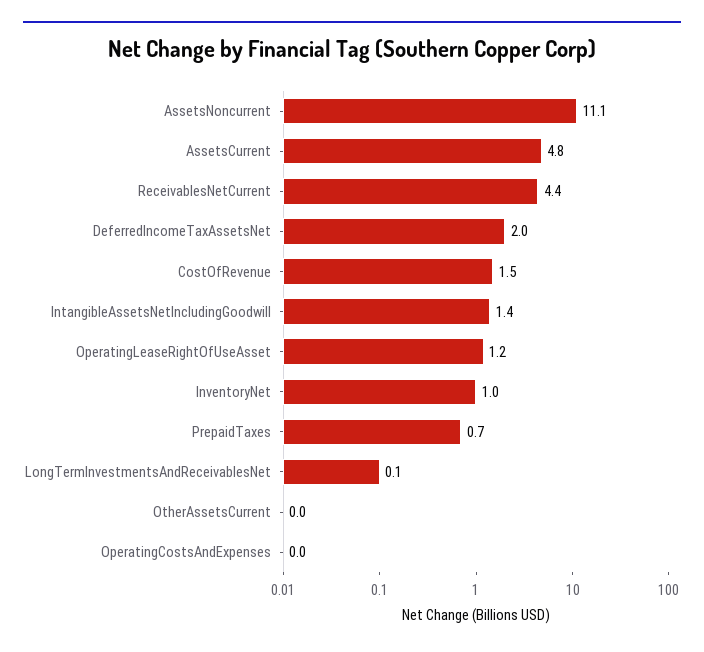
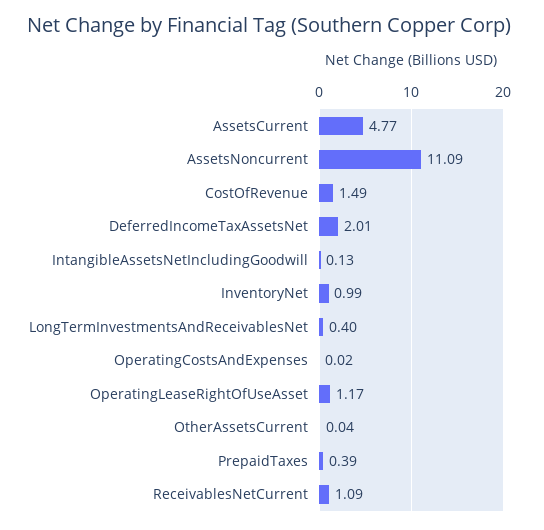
  {
    "AssetsNoncurrent": 11.09,
    "AssetsCurrent": 4.77,
-   "ReceivablesNetCurrent": 4.4,
+   "ReceivablesNetCurrent": 1.09,
    "DeferredIncomeTaxAssetsNet": 2.01,
    "CostOfRevenue": 1.49,
-   "IntangibleAssetsNetIncludingGoodwill": 1.4,
+   "IntangibleAssetsNetIncludingGoodwill": 0.13,
    "OperatingLeaseRightOfUseAsset": 1.17,
    "InventoryNet": 0.99,
-   "PrepaidTaxes": 0.7,
+   "PrepaidTaxes": 0.39,
-   "LongTermInvestmentsAndReceivablesNet": 0.1,
+   "LongTermInvestmentsAndReceivablesNet": 0.4,
    "OtherAssetsCurrent": 0.04,
    "OperatingCostsAndExpenses": 0.02
  }

